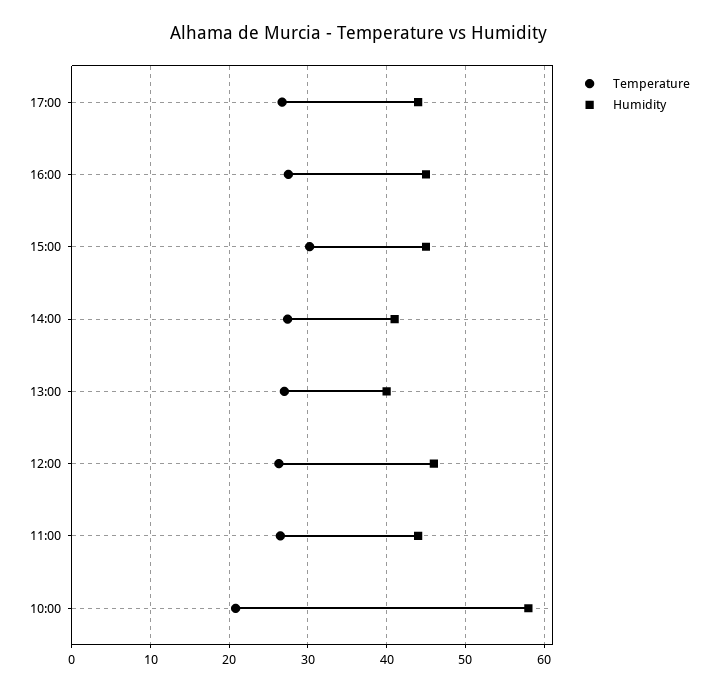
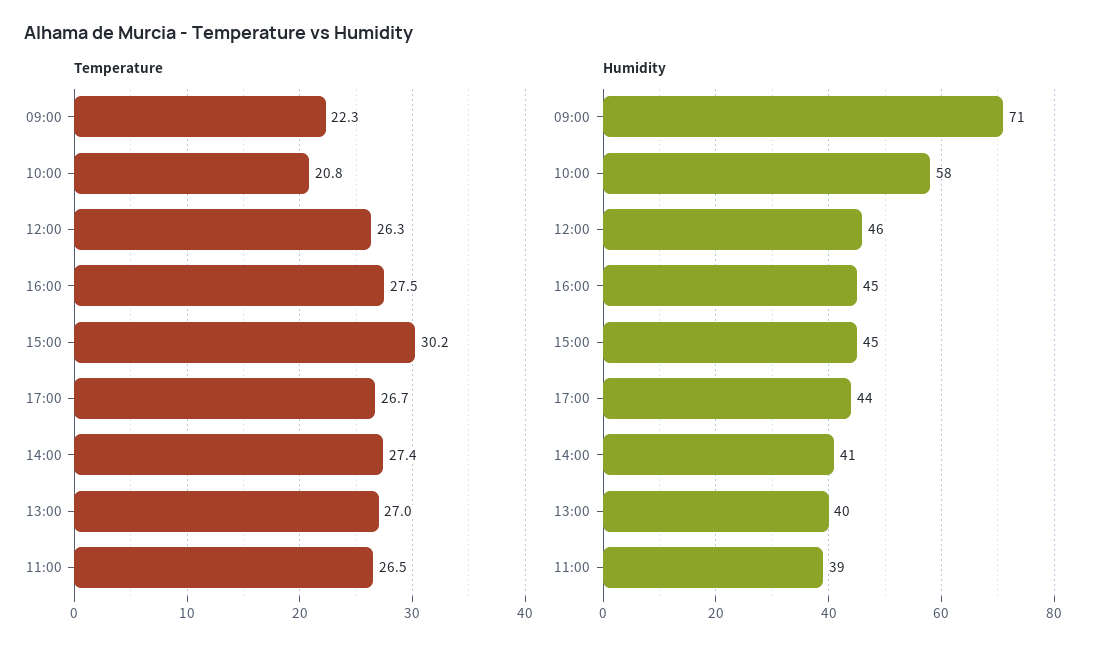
  {
    "Temperature": {
      "17:00": 26.7,
      "16:00": 27.5,
      "15:00": 30.2,
      "14:00": 27.4,
      "13:00": 27,
      "12:00": 26.3,
      "11:00": 26.5,
-     "10:00": 20.8
+     "10:00": 20.8,
+     "09:00": 22.3
    },
    "Humidity": {
      "17:00": 44,
      "16:00": 45,
      "15:00": 45,
      "14:00": 41,
      "13:00": 40,
      "12:00": 46,
-     "11:00": 44,
+     "11:00": 39,
-     "10:00": 58
+     "10:00": 58,
+     "09:00": 71
    }
  }

